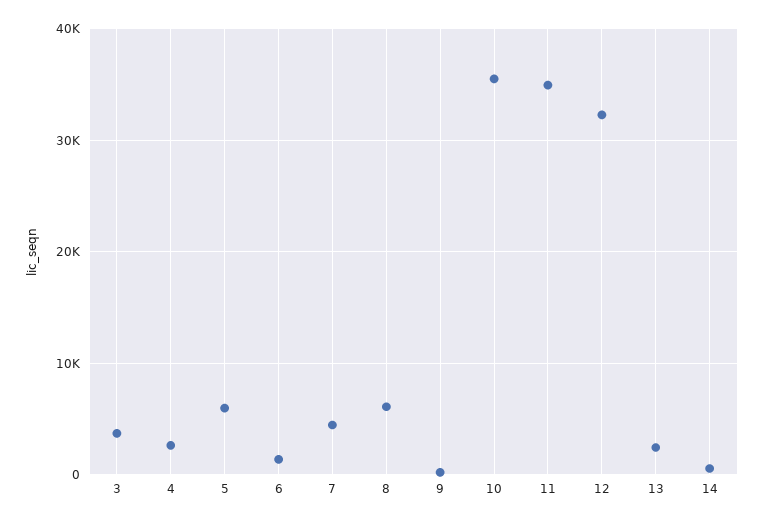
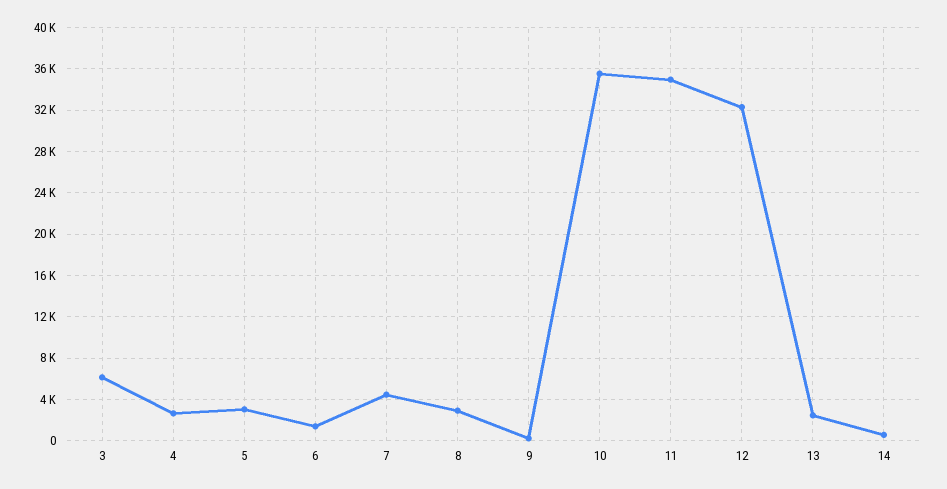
  {
-   "3": 4000,
+   "3": 6000,
    "4": 3000,
-   "5": 6000,
+   "5": 3000,
    "6": 1000,
    "7": 4000,
-   "8": 6000,
+   "8": 3000,
    "9": 0,
    "10": 36000,
    "11": 35000,
    "12": 32000,
    "13": 2000,
    "14": 1000
  }

